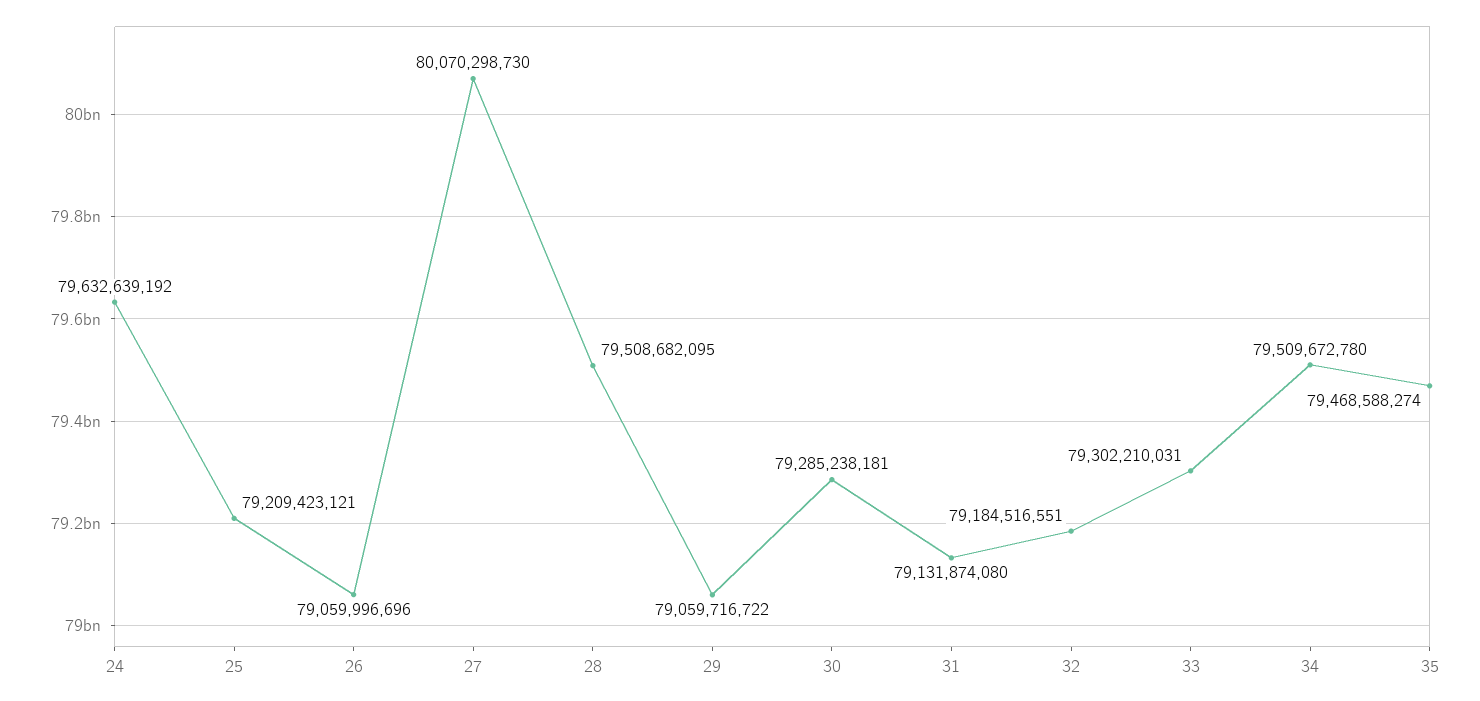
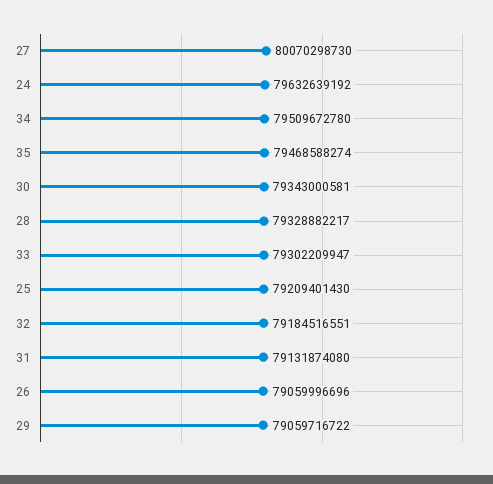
  {
    "24": 79632639192,
-   "25": 79209423121,
+   "25": 79209401430,
    "26": 79059996696,
    "27": 80070298730,
-   "28": 79508682095,
+   "28": 79328882217,
    "29": 79059716722,
-   "30": 79285238181,
+   "30": 79343000581,
    "31": 79131874080,
    "32": 79184516551,
-   "33": 79302210031,
+   "33": 79302209947,
    "34": 79509672780,
    "35": 79468588274
  }

